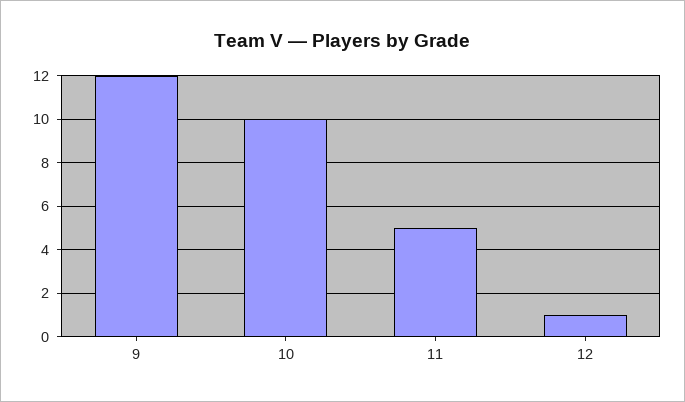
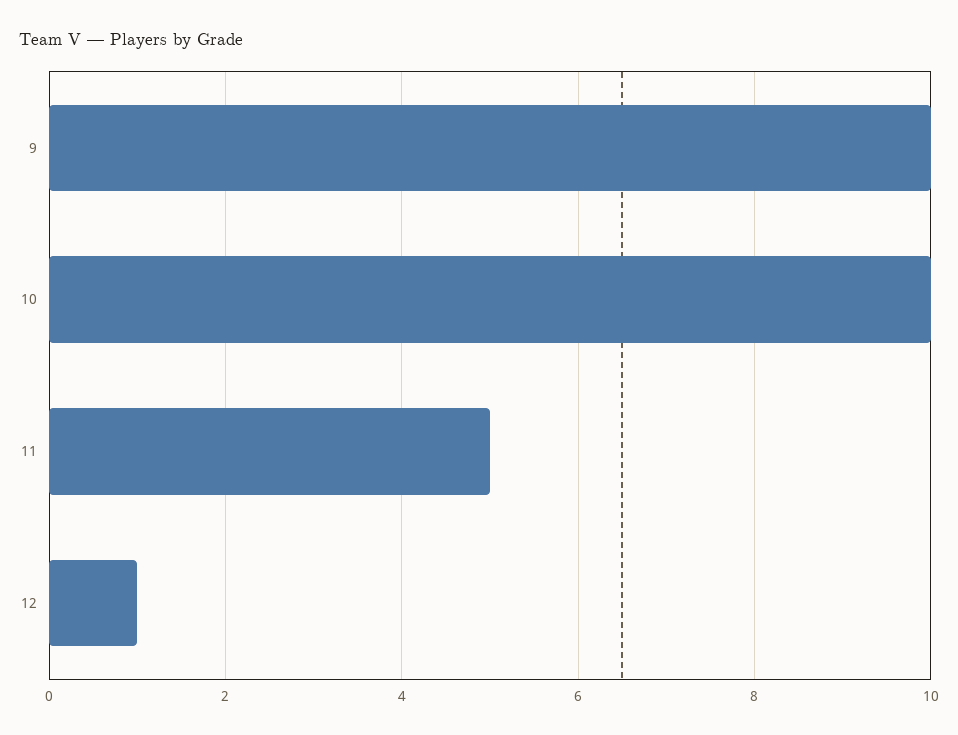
  {
-   "9": 12,
+   "9": 10,
    "10": 10,
    "11": 5,
    "12": 1
  }

